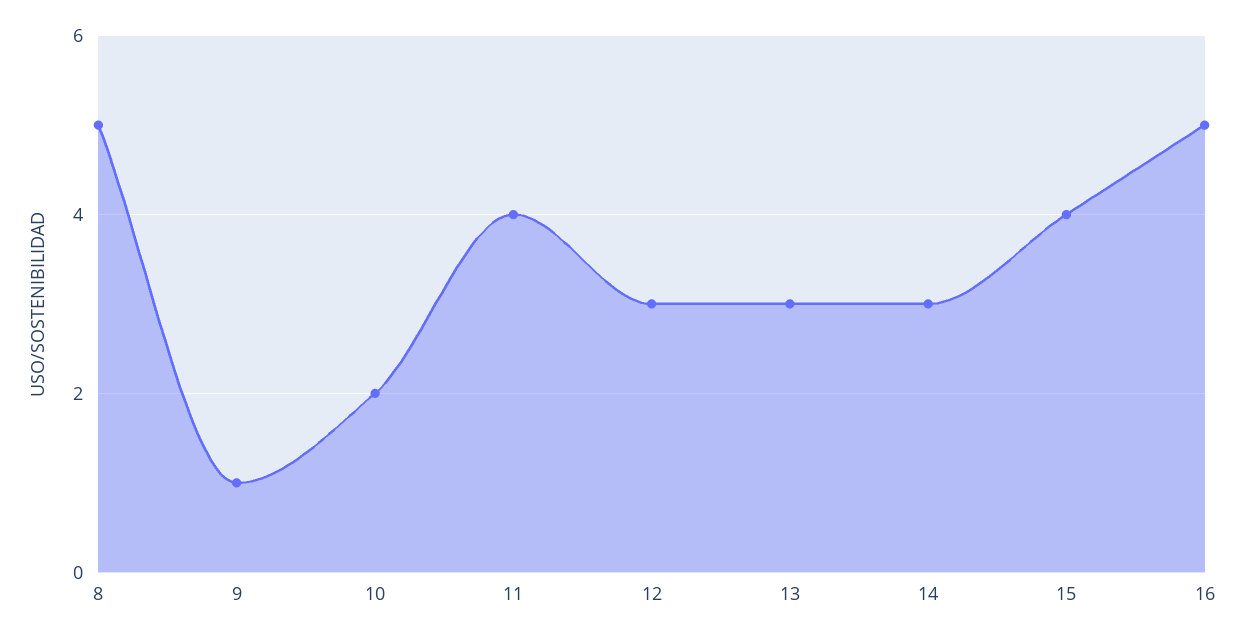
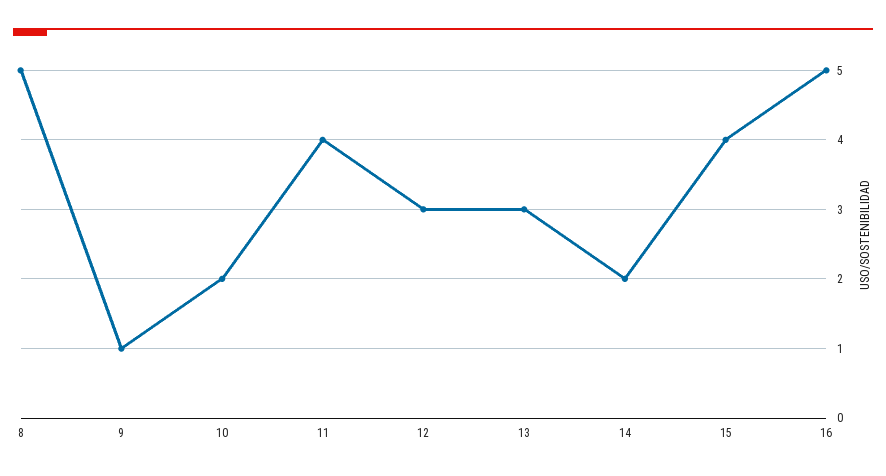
  {
    "8": 5,
    "9": 1,
    "10": 2,
    "11": 4,
    "12": 3,
    "13": 3,
-   "14": 3,
+   "14": 2,
    "15": 4,
    "16": 5
  }

